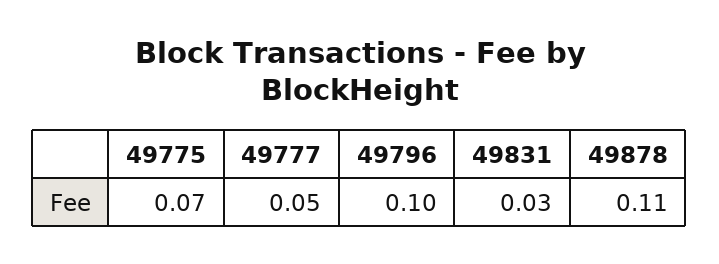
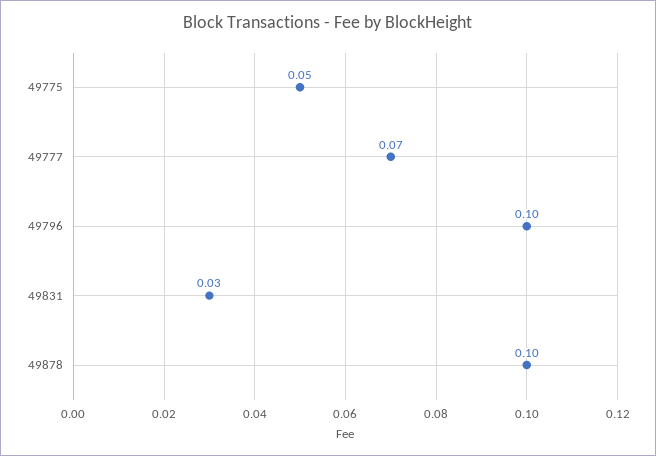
  {
-   "49775": 0.07,
+   "49775": 0.05,
-   "49777": 0.05,
+   "49777": 0.07,
    "49796": 0.1,
    "49831": 0.03,
-   "49878": 0.11
+   "49878": 0.1
  }

